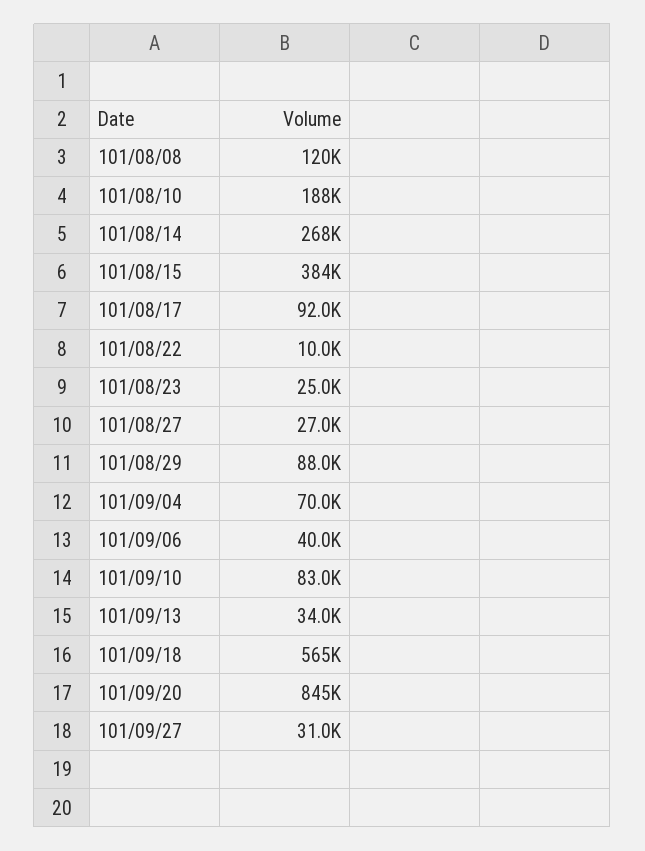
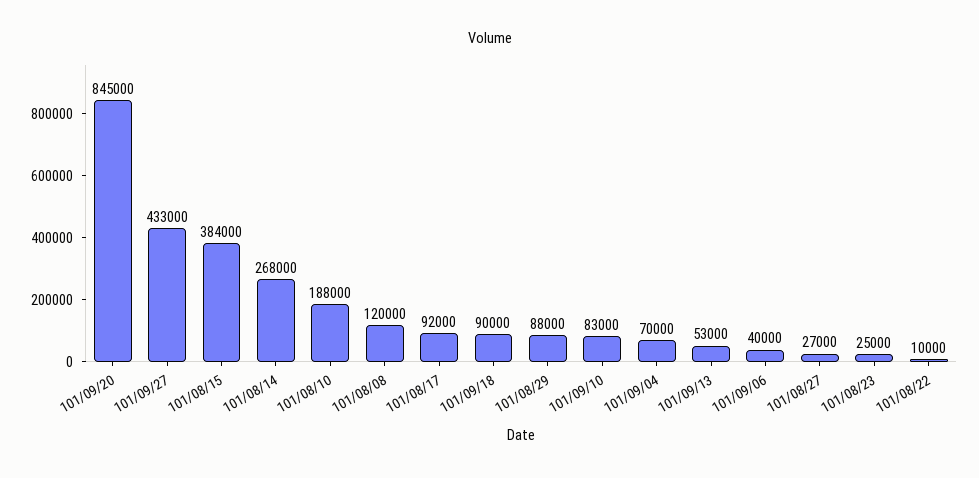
  {
    "101/08/08": 120000,
    "101/08/10": 188000,
    "101/08/14": 268000,
    "101/08/15": 384000,
    "101/08/17": 92000,
    "101/08/22": 10000,
    "101/08/23": 25000,
    "101/08/27": 27000,
    "101/08/29": 88000,
    "101/09/04": 70000,
    "101/09/06": 40000,
    "101/09/10": 83000,
-   "101/09/13": 34000,
+   "101/09/13": 53000,
-   "101/09/18": 565000,
+   "101/09/18": 90000,
    "101/09/20": 845000,
-   "101/09/27": 31000
+   "101/09/27": 433000
  }

